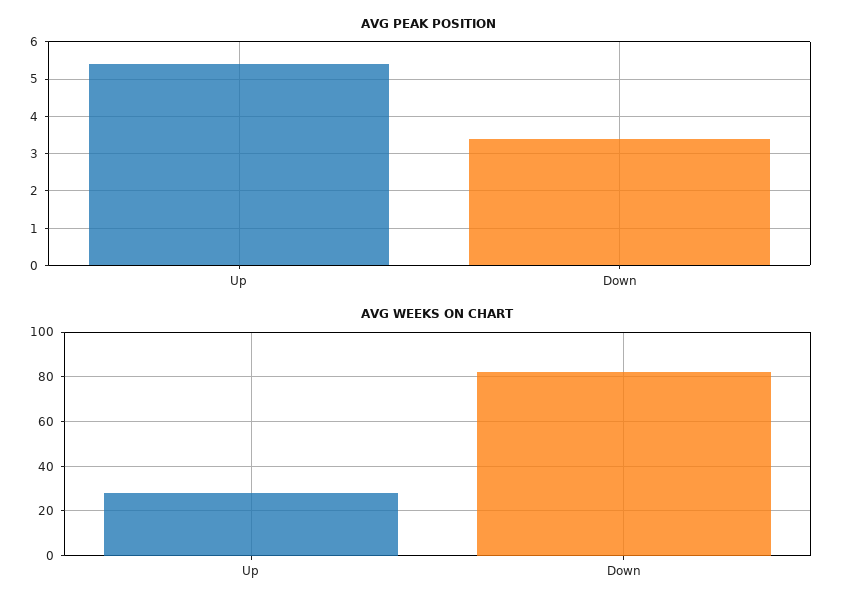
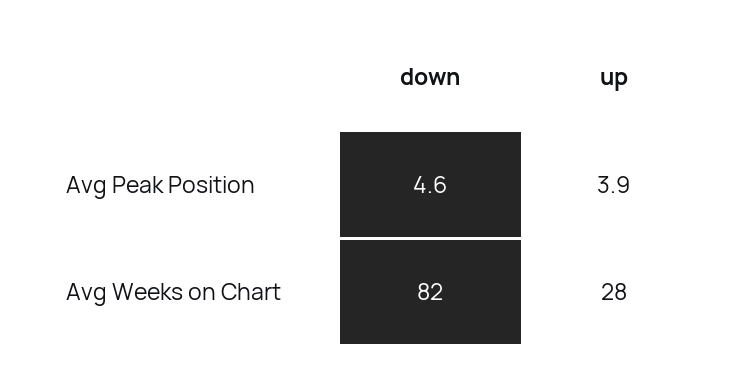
  {
    "AVG PEAK POSITION": {
-     "Up": 5.5,
+     "Up": 3.9,
-     "Down": 3.5
+     "Down": 4.6
    },
    "AVG WEEKS ON CHART": {
      "Up": 28,
      "Down": 82
    }
  }

